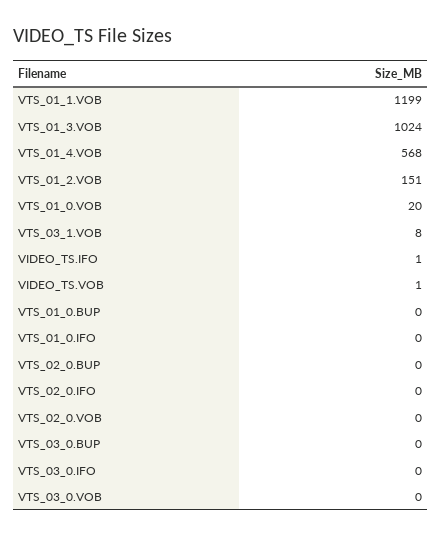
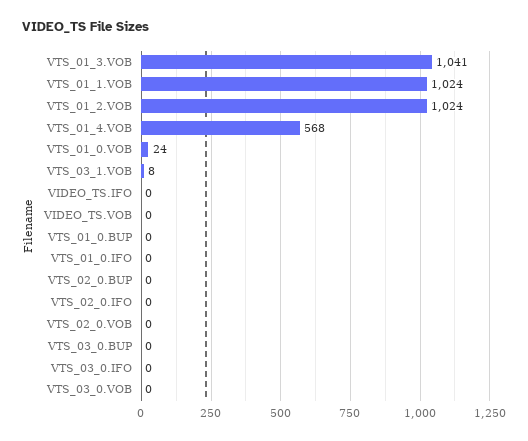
  {
-   "VTS_01_1.VOB": 1199,
+   "VTS_01_1.VOB": 1024,
-   "VTS_01_3.VOB": 1024,
+   "VTS_01_3.VOB": 1041,
    "VTS_01_4.VOB": 568,
-   "VTS_01_2.VOB": 151,
+   "VTS_01_2.VOB": 1024,
-   "VTS_01_0.VOB": 20,
+   "VTS_01_0.VOB": 24,
    "VTS_03_1.VOB": 8,
-   "VIDEO_TS.IFO": 1,
+   "VIDEO_TS.IFO": 0,
-   "VIDEO_TS.VOB": 1,
+   "VIDEO_TS.VOB": 0,
    "VTS_01_0.BUP": 0,
    "VTS_01_0.IFO": 0,
    "VTS_02_0.BUP": 0,
    "VTS_02_0.IFO": 0,
    "VTS_02_0.VOB": 0,
    "VTS_03_0.BUP": 0,
    "VTS_03_0.IFO": 0,
    "VTS_03_0.VOB": 0
  }

